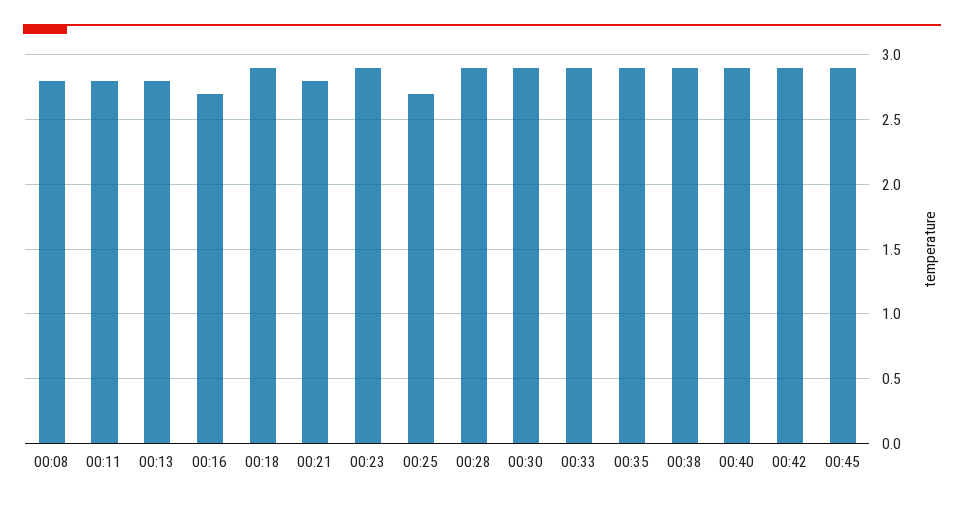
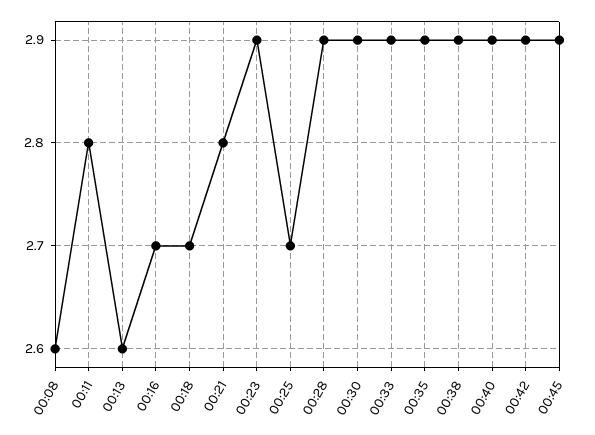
  {
-   "00:08": 2.8,
+   "00:08": 2.6,
    "00:11": 2.8,
-   "00:13": 2.8,
+   "00:13": 2.6,
    "00:16": 2.7,
-   "00:18": 2.9,
+   "00:18": 2.7,
    "00:21": 2.8,
    "00:23": 2.9,
    "00:25": 2.7,
    "00:28": 2.9,
    "00:30": 2.9,
    "00:33": 2.9,
    "00:35": 2.9,
    "00:38": 2.9,
    "00:40": 2.9,
    "00:42": 2.9,
    "00:45": 2.9
  }

